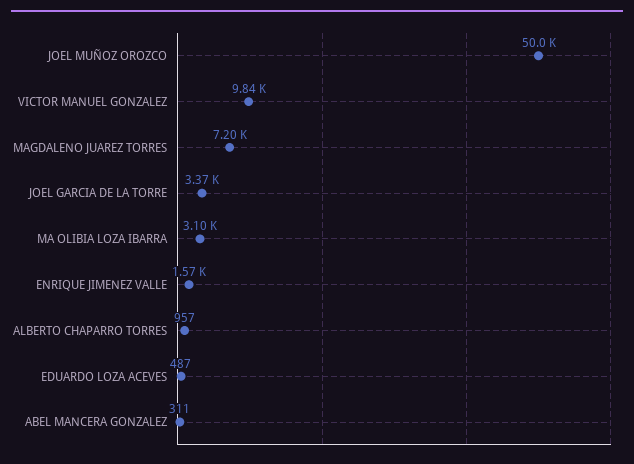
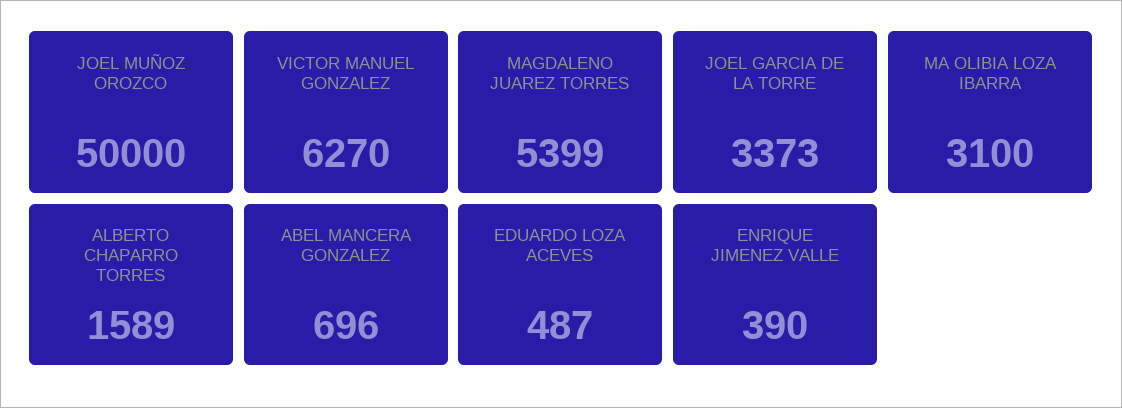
  {
    "JOEL MUÑOZ OROZCO": 50000,
-   "VICTOR MANUEL GONZALEZ": 9840,
+   "VICTOR MANUEL GONZALEZ": 6270,
-   "MAGDALENO JUAREZ TORRES": 7200,
+   "MAGDALENO JUAREZ TORRES": 5399,
    "JOEL GARCIA DE LA TORRE": 3373,
    "MA OLIBIA LOZA IBARRA": 3100,
-   "ENRIQUE JIMENEZ VALLE": 1570,
+   "ENRIQUE JIMENEZ VALLE": 390,
-   "ALBERTO CHAPARRO TORRES": 957,
+   "ALBERTO CHAPARRO TORRES": 1589,
    "EDUARDO LOZA ACEVES": 487,
-   "ABEL MANCERA GONZALEZ": 311
+   "ABEL MANCERA GONZALEZ": 696
  }

